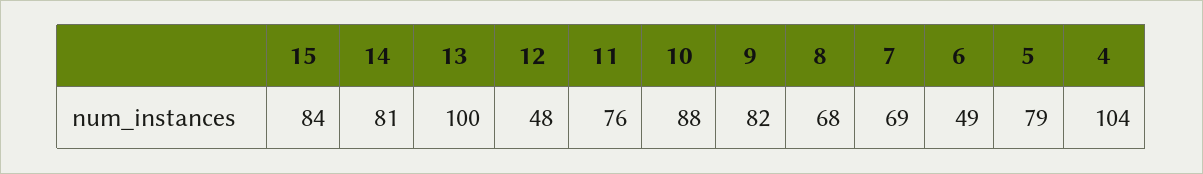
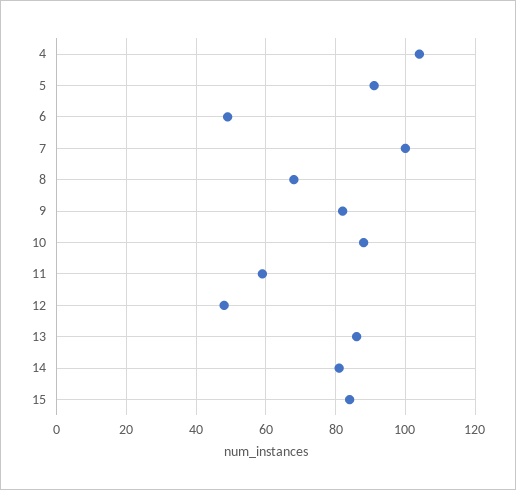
  {
    "15": 84,
    "14": 81,
-   "13": 100,
+   "13": 85,
    "12": 48,
-   "11": 76,
+   "11": 60,
    "10": 88,
    "9": 82,
    "8": 68,
-   "7": 69,
+   "7": 100,
    "6": 49,
-   "5": 79,
+   "5": 90,
    "4": 104
  }

